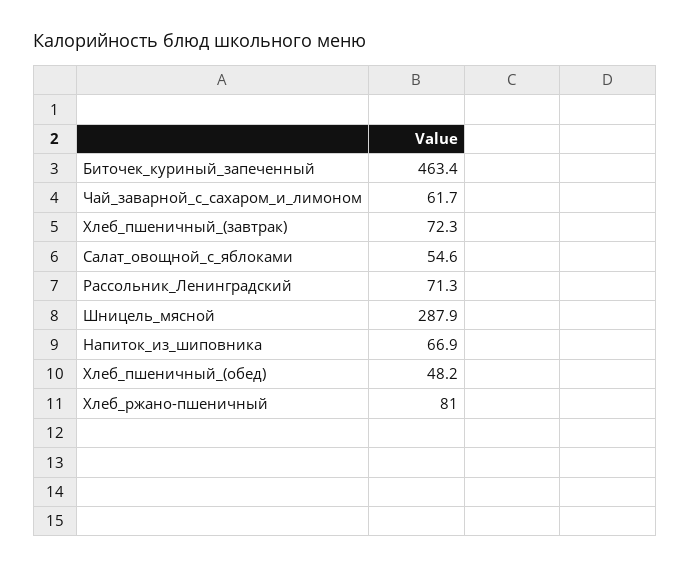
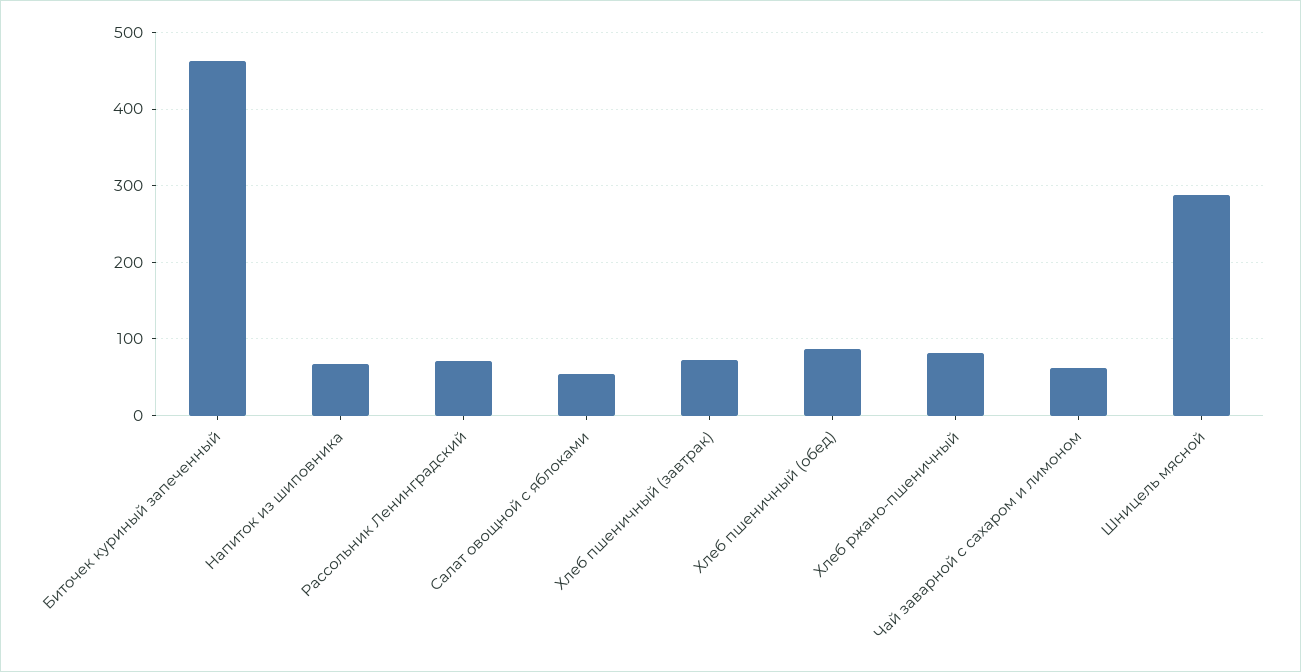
  {
    "Биточек_куриный_запеченный": 463.4,
    "Чай_заварной_с_сахаром_и_лимоном": 61.7,
    "Хлеб_пшеничный_(завтрак)": 72.3,
    "Салат_овощной_с_яблоками": 54.6,
    "Рассольник_Ленинградский": 71.3,
    "Шницель_мясной": 287.9,
    "Напиток_из_шиповника": 66.9,
-   "Хлеб_пшеничный_(обед)": 48.2,
+   "Хлеб_пшеничный_(обед)": 90,
    "Хлеб_ржано-пшеничный": 81
  }

